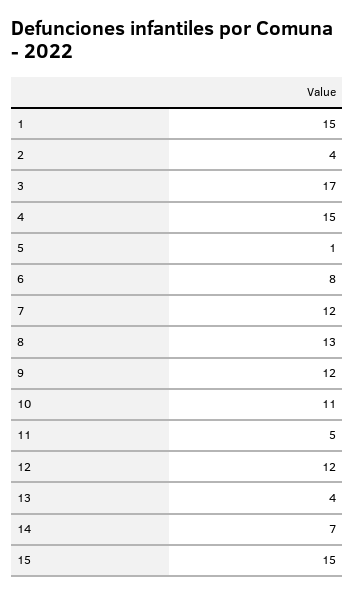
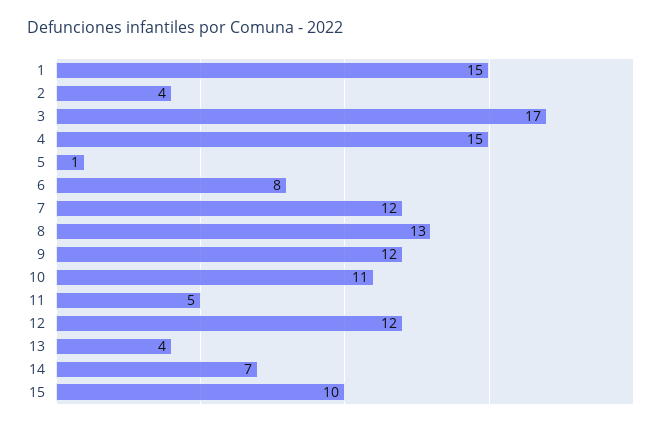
  {
    "1": 15,
    "2": 4,
    "3": 17,
    "4": 15,
    "5": 1,
    "6": 8,
    "7": 12,
    "8": 13,
    "9": 12,
    "10": 11,
    "11": 5,
    "12": 12,
    "13": 4,
    "14": 7,
-   "15": 15
+   "15": 10
  }

